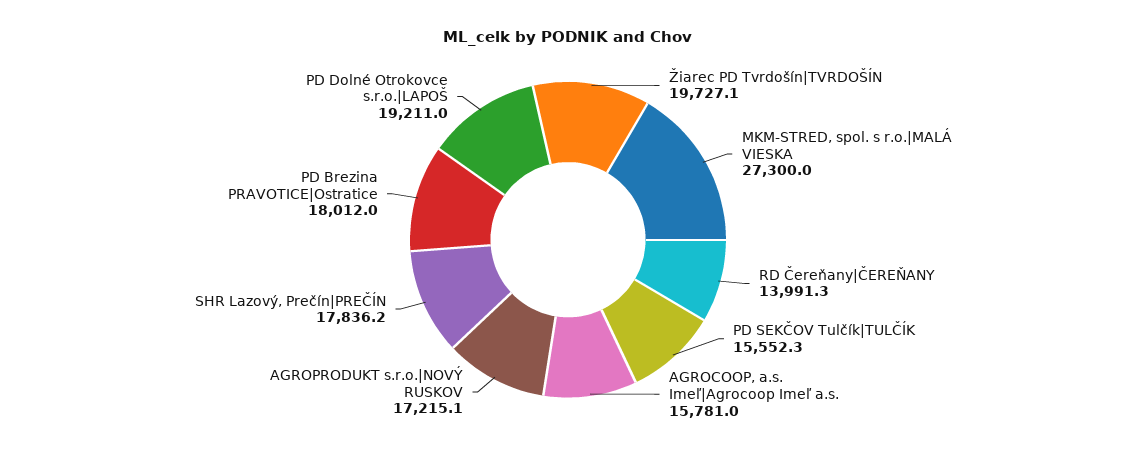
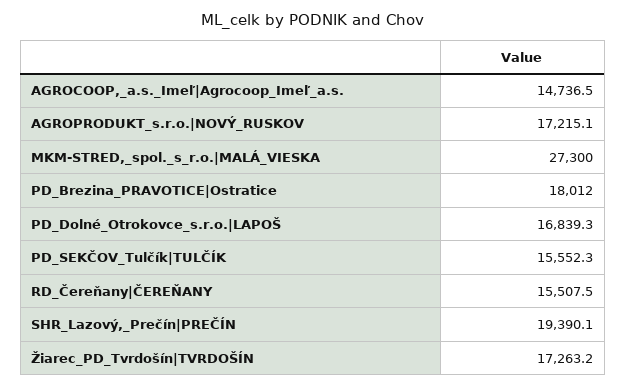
  {
-   "Žiarec PD Tvrdošín|TVRDOŠÍN": 19727.1,
+   "Žiarec PD Tvrdošín|TVRDOŠÍN": 17263.2,
    "MKM-STRED, spol. s r.o.|MALÁ VIESKA": 27300,
-   "RD Čereňany|ČEREŇANY": 13991.3,
+   "RD Čereňany|ČEREŇANY": 15507.5,
    "PD SEKČOV Tulčík|TULČÍK": 15552.3,
-   "AGROCOOP, a.s. Imeľ|Agrocoop Imeľ a.s.": 15781,
+   "AGROCOOP, a.s. Imeľ|Agrocoop Imeľ a.s.": 14736.5,
    "AGROPRODUKT s.r.o.|NOVÝ RUSKOV": 17215.1,
-   "SHR Lazový, Prečín|PREČÍN": 17836.2,
+   "SHR Lazový, Prečín|PREČÍN": 19390.1,
    "PD Brezina PRAVOTICE|Ostratice": 18012,
-   "PD Dolné Otrokovce s.r.o.|LAPOŠ": 19211
+   "PD Dolné Otrokovce s.r.o.|LAPOŠ": 16839.3
  }

